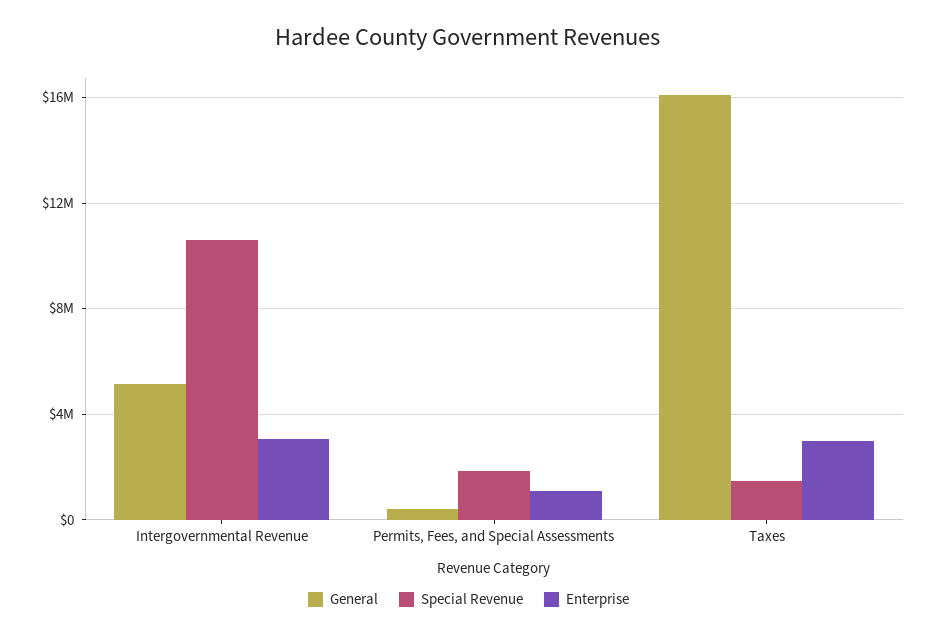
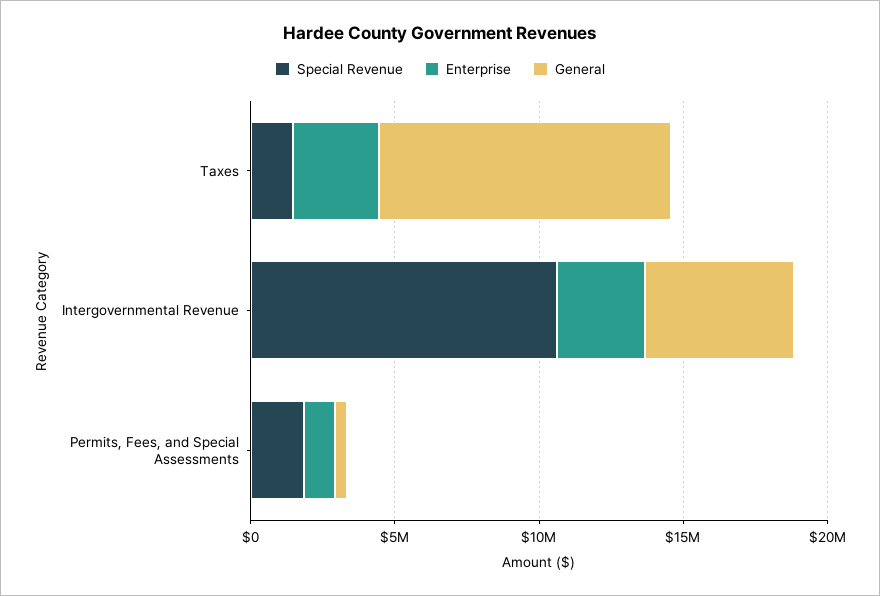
  {
    "General": {
      "Intergovernmental Revenue": 5000000,
      "Permits, Fees, and Special Assessments": 500000,
-     "Taxes": 16000000
+     "Taxes": 10000000
    },
    "Special Revenue": {
      "Intergovernmental Revenue": 10500000,
      "Permits, Fees, and Special Assessments": 2000000,
      "Taxes": 1500000
    },
    "Enterprise": {
      "Intergovernmental Revenue": 3000000,
      "Permits, Fees, and Special Assessments": 1000000,
      "Taxes": 3000000
    }
  }

